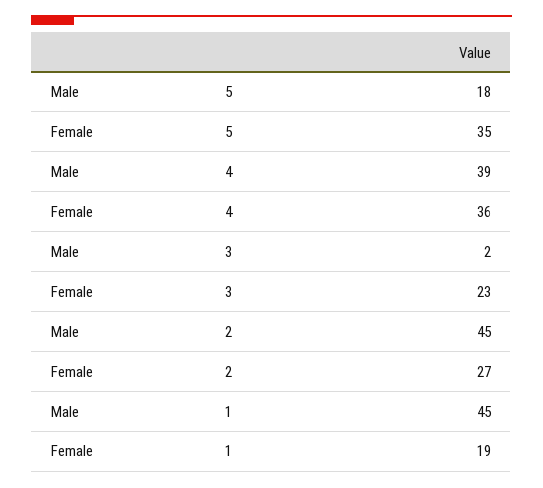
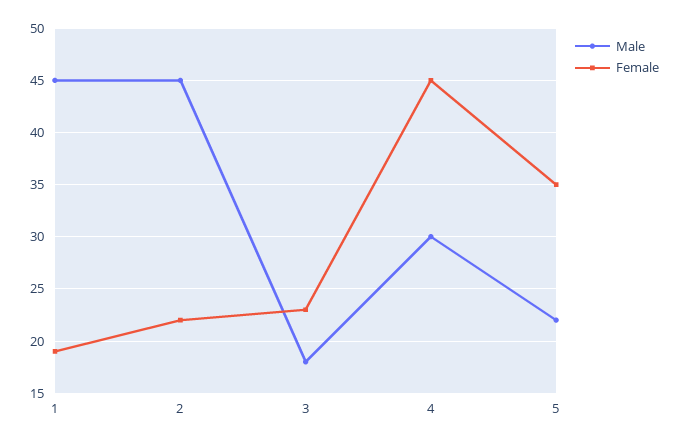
  {
    "Male": {
-     "5": 18,
+     "5": 22,
-     "4": 39,
+     "4": 30,
-     "3": 2,
+     "3": 18,
      "2": 45,
      "1": 45
    },
    "Female": {
      "5": 35,
-     "4": 36,
+     "4": 45,
      "3": 23,
-     "2": 27,
+     "2": 22,
      "1": 19
    }
  }

